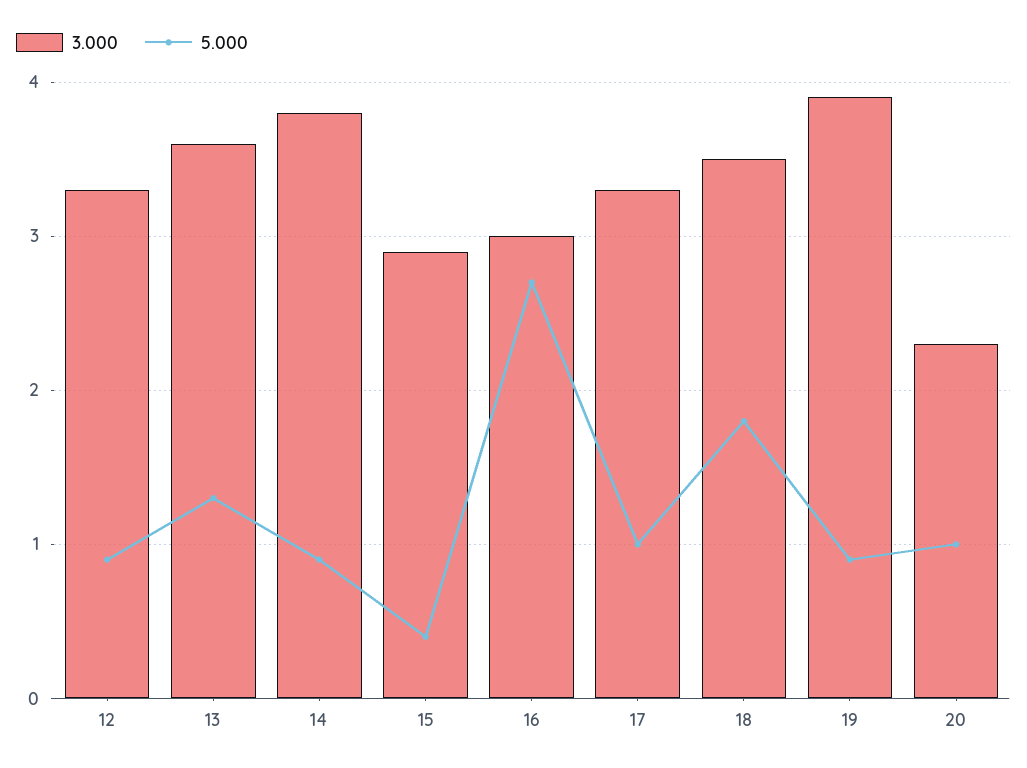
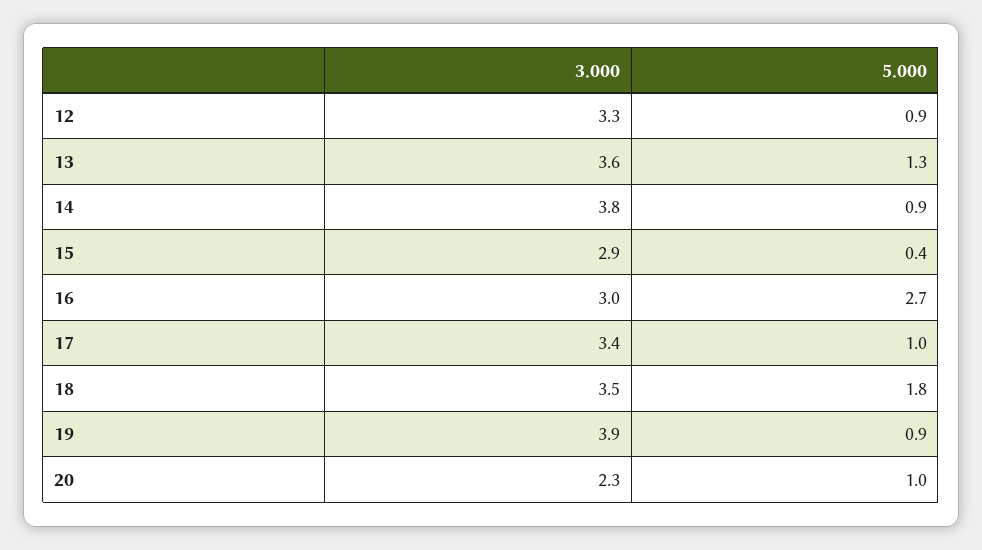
  {
    "3.000": {
      "12": 3.3,
      "13": 3.6,
      "14": 3.8,
      "15": 2.9,
      "16": 3,
-     "17": 3.3,
+     "17": 3.4,
      "18": 3.5,
      "19": 3.9,
      "20": 2.3
    },
    "5.000": {
      "12": 0.9,
      "13": 1.3,
      "14": 0.9,
      "15": 0.4,
      "16": 2.7,
      "17": 1,
      "18": 1.8,
      "19": 0.9,
      "20": 1
    }
  }

